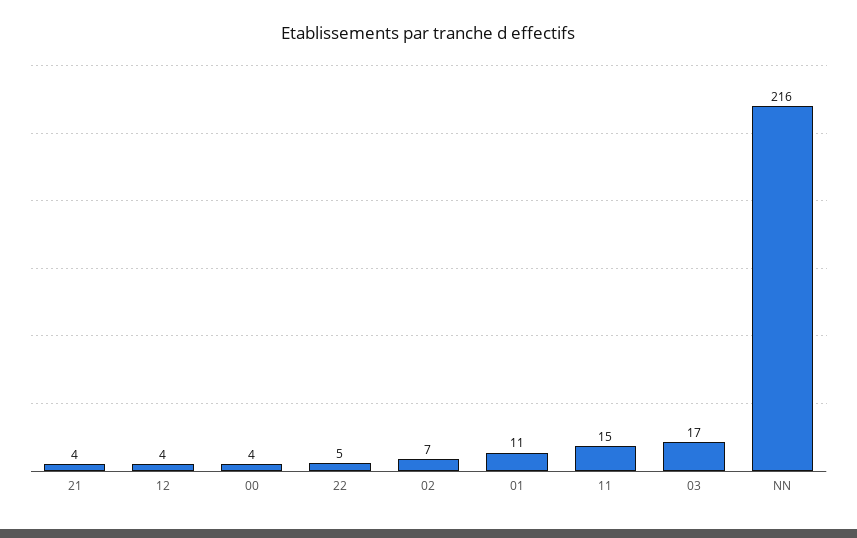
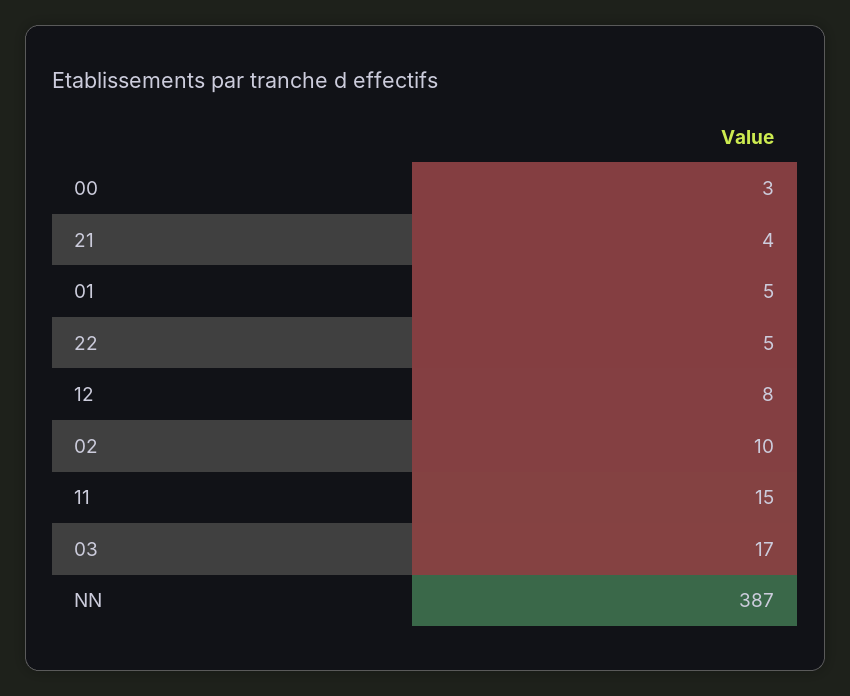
  {
    "21": 4,
-   "12": 4,
+   "12": 8,
-   "00": 4,
+   "00": 3,
    "22": 5,
-   "02": 7,
+   "02": 10,
-   "01": 11,
+   "01": 5,
    "11": 15,
    "03": 17,
-   "NN": 216
+   "NN": 387
  }

